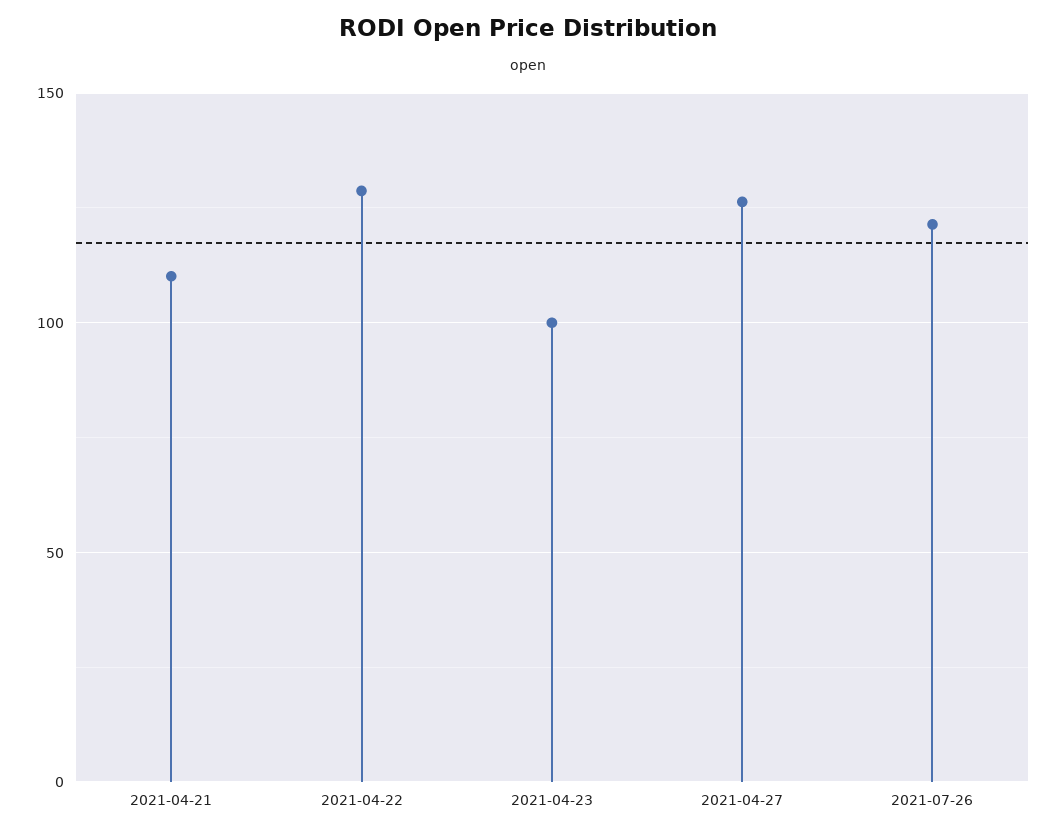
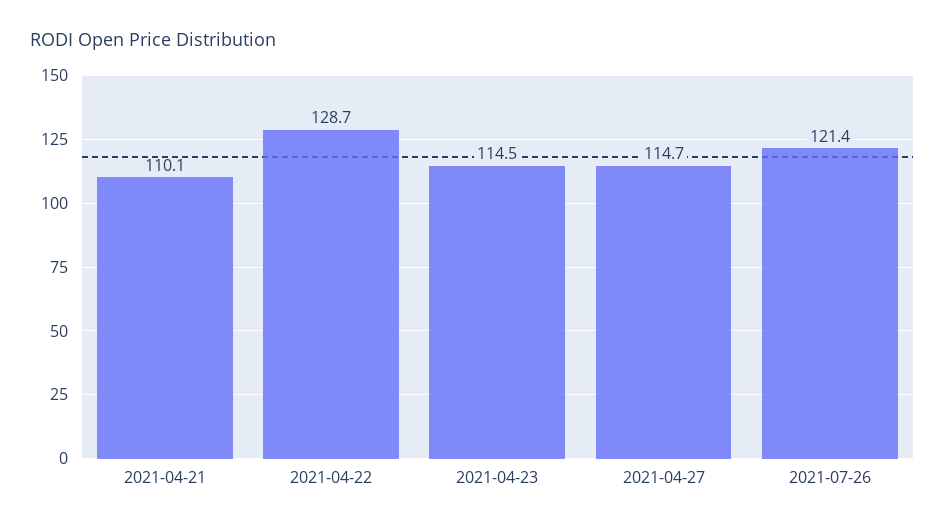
  {
    "2021-04-21": 110.1,
    "2021-04-22": 128.7,
-   "2021-04-23": 100,
+   "2021-04-23": 114.5,
-   "2021-04-27": 125,
+   "2021-04-27": 114.7,
    "2021-07-26": 121.4
  }

